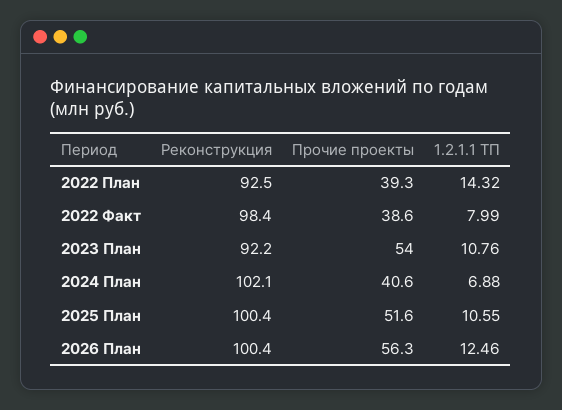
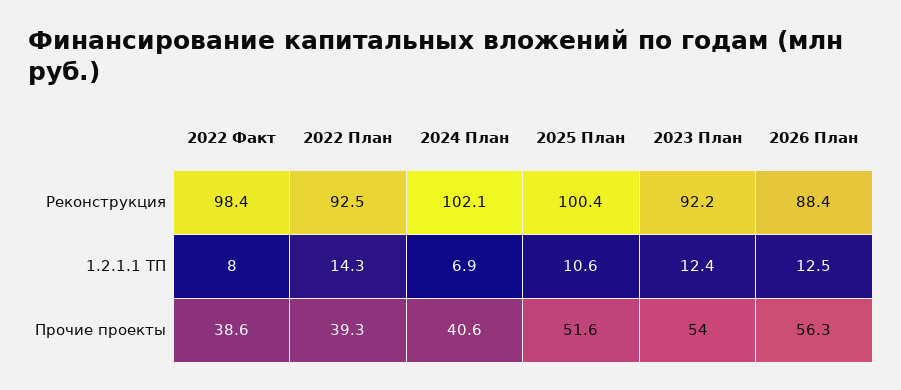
  {
    "Реконструкция": {
      "2022 План": 92.5,
      "2022 Факт": 98.4,
      "2023 План": 92.2,
      "2024 План": 102.1,
      "2025 План": 100.4,
-     "2026 План": 100.4
+     "2026 План": 88.4
    },
    "Прочие проекты": {
      "2022 План": 39.3,
      "2022 Факт": 38.6,
      "2023 План": 54,
      "2024 План": 40.6,
      "2025 План": 51.6,
      "2026 План": 56.3
    },
    "1.2.1.1 ТП": {
      "2022 План": 14.32,
      "2022 Факт": 7.99,
-     "2023 План": 10.76,
+     "2023 План": 12.4,
      "2024 План": 6.88,
      "2025 План": 10.55,
      "2026 План": 12.46
    }
  }

